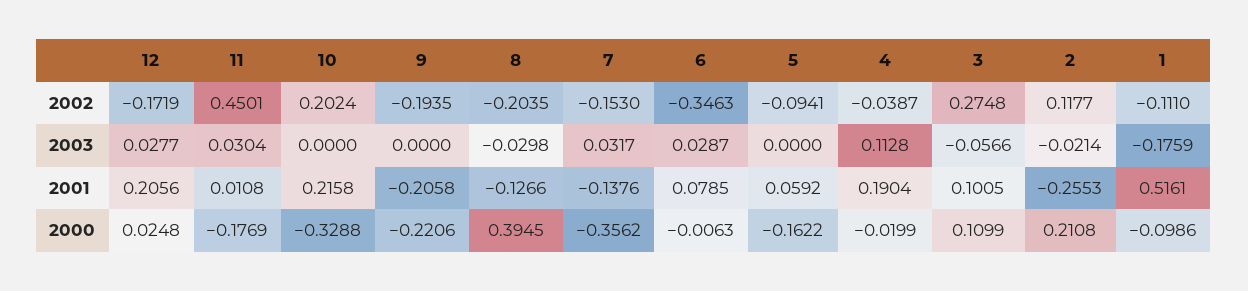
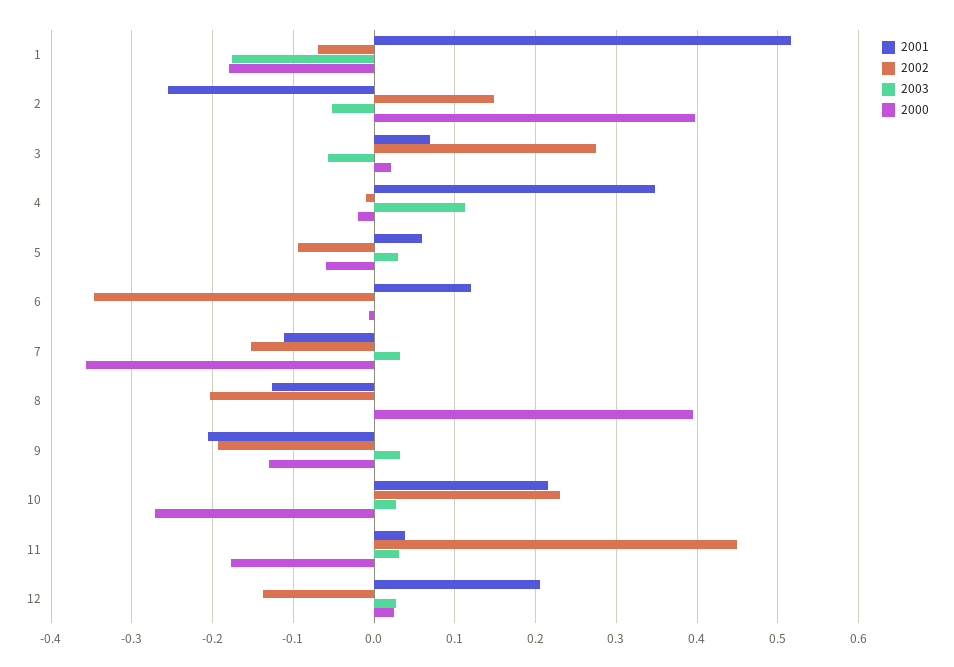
  {
    "2002": {
-     "12": -0.1719,
+     "12": -0.14,
      "11": 0.4501,
-     "10": 0.2024,
+     "10": 0.23,
      "9": -0.1935,
      "8": -0.2035,
      "7": -0.153,
      "6": -0.3463,
      "5": -0.0941,
-     "4": -0.0387,
+     "4": -0.01,
      "3": 0.2748,
-     "2": 0.1177,
+     "2": 0.15,
-     "1": -0.111
+     "1": -0.07
    },
    "2003": {
      "12": 0.0277,
      "11": 0.0304,
-     "10": 0,
+     "10": 0.03,
-     "9": 0,
+     "9": 0.03,
-     "8": -0.0298,
+     "8": 0,
      "7": 0.0317,
-     "6": 0.0287,
+     "6": 0,
-     "5": 0,
+     "5": 0.03,
      "4": 0.1128,
      "3": -0.0566,
-     "2": -0.0214,
+     "2": -0.05,
      "1": -0.1759
    },
    "2001": {
      "12": 0.2056,
-     "11": 0.0108,
+     "11": 0.04,
      "10": 0.2158,
      "9": -0.2058,
      "8": -0.1266,
-     "7": -0.1376,
+     "7": -0.11,
-     "6": 0.0785,
+     "6": 0.12,
      "5": 0.0592,
-     "4": 0.1904,
+     "4": 0.35,
-     "3": 0.1005,
+     "3": 0.07,
      "2": -0.2553,
      "1": 0.5161
    },
    "2000": {
      "12": 0.0248,
      "11": -0.1769,
-     "10": -0.3288,
+     "10": -0.27,
-     "9": -0.2206,
+     "9": -0.13,
      "8": 0.3945,
      "7": -0.3562,
      "6": -0.0063,
-     "5": -0.1622,
+     "5": -0.06,
      "4": -0.0199,
-     "3": 0.1099,
+     "3": 0.02,
-     "2": 0.2108,
+     "2": 0.4,
-     "1": -0.0986
+     "1": -0.18
    }
  }

